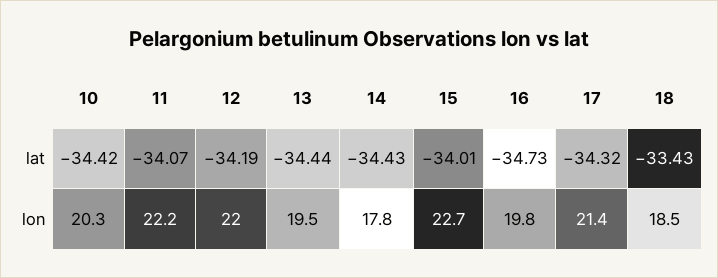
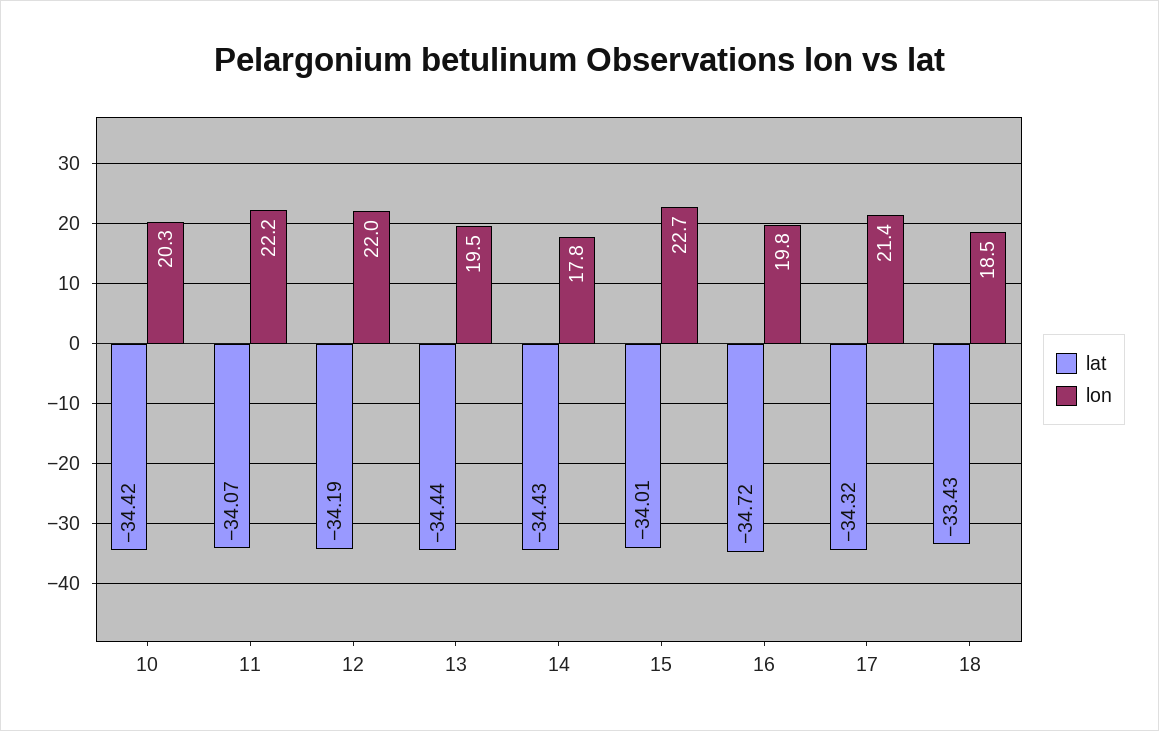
  {
    "lat": {
      "10": -34.42,
      "11": -34.07,
      "12": -34.19,
      "13": -34.44,
      "14": -34.43,
      "15": -34.01,
-     "16": -34.73,
+     "16": -34.72,
      "17": -34.32,
      "18": -33.43
    },
    "lon": {
      "10": 20.3,
      "11": 22.2,
      "12": 22,
      "13": 19.5,
      "14": 17.8,
      "15": 22.7,
      "16": 19.8,
      "17": 21.4,
      "18": 18.5
    }
  }

